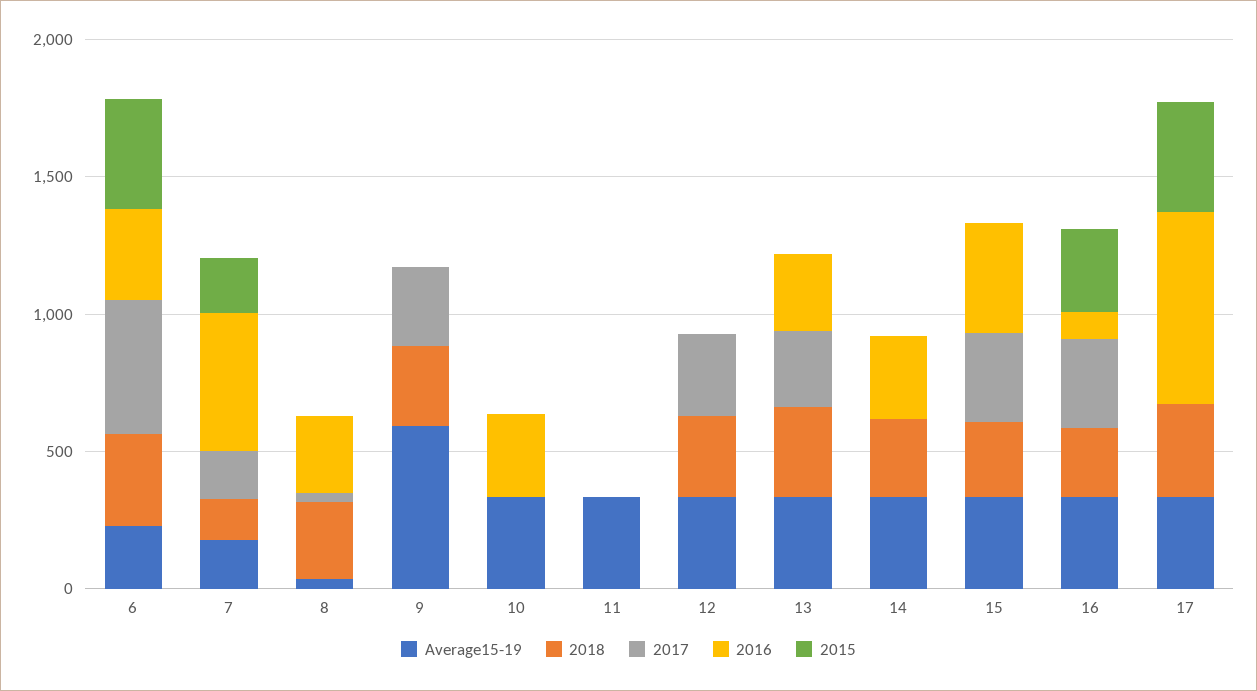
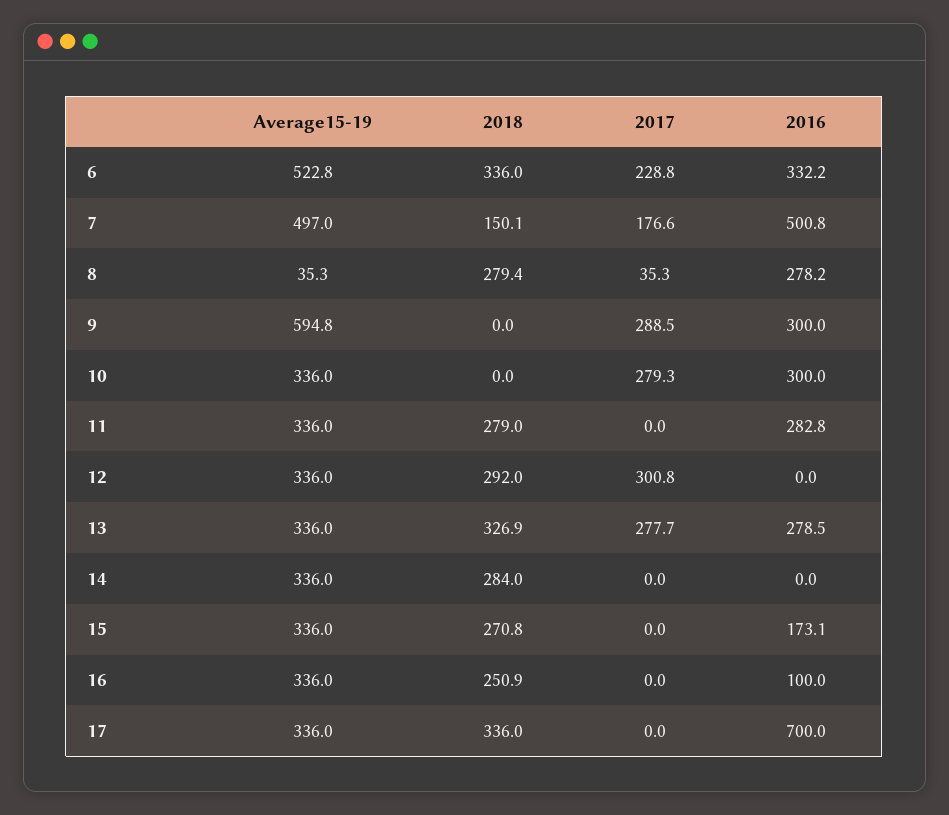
  {
    "Average15-19": {
-     "6": 200,
+     "6": 522.8,
-     "7": 200,
+     "7": 497,
      "8": 35.3,
      "9": 594.8,
      "10": 336,
      "11": 336,
      "12": 336,
      "13": 336,
      "14": 336,
      "15": 336,
      "16": 336,
      "17": 336
    },
    "2018": {
      "6": 336,
      "7": 150.1,
      "8": 279.4,
-     "9": 300,
+     "9": 0,
      "10": 0,
-     "11": 0,
+     "11": 279,
      "12": 292,
      "13": 326.9,
      "14": 284,
      "15": 270.8,
      "16": 250.9,
      "17": 336
    },
    "2017": {
-     "6": 500,
+     "6": 228.8,
      "7": 176.6,
      "8": 35.3,
      "9": 288.5,
-     "10": 0,
+     "10": 279.3,
      "11": 0,
      "12": 300.8,
      "13": 277.7,
      "14": 0,
-     "15": 300,
+     "15": 0,
-     "16": 300,
+     "16": 0,
      "17": 0
    },
    "2016": {
      "6": 332.2,
      "7": 500.8,
      "8": 278.2,
-     "9": 0,
+     "9": 300,
      "10": 300,
-     "11": 0,
+     "11": 282.8,
      "12": 0,
      "13": 278.5,
-     "14": 300,
+     "14": 0,
-     "15": 400,
+     "15": 173.1,
      "16": 100,
      "17": 700
-   },
+   }
-   "2015": {
-     "6": 400,
-     "7": 200,
-     "8": 0,
-     "9": 0,
-     "10": 0,
-     "11": 0,
-     "12": 0,
-     "13": 0,
-     "14": 0,
-     "15": 0,
-     "16": 300,
-     "17": 400
-   }
  }

